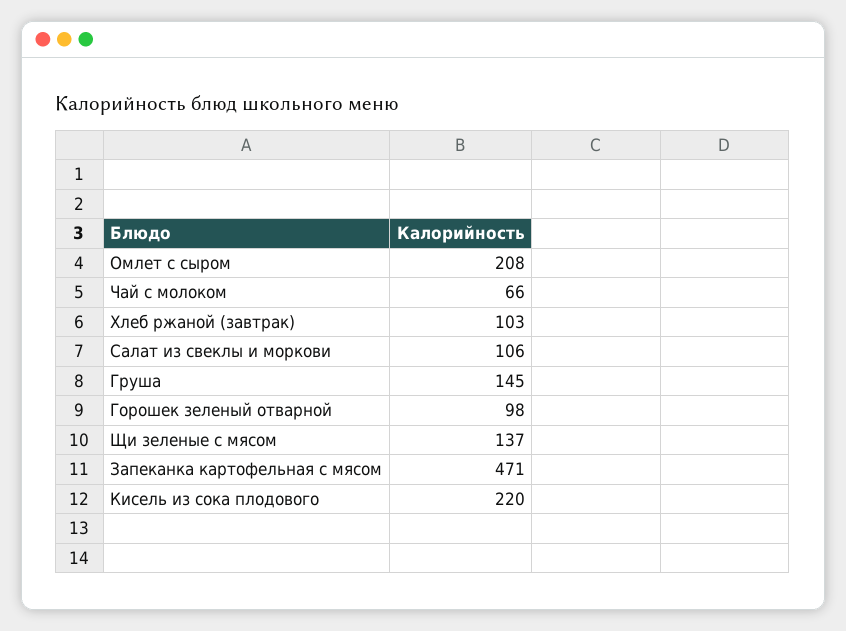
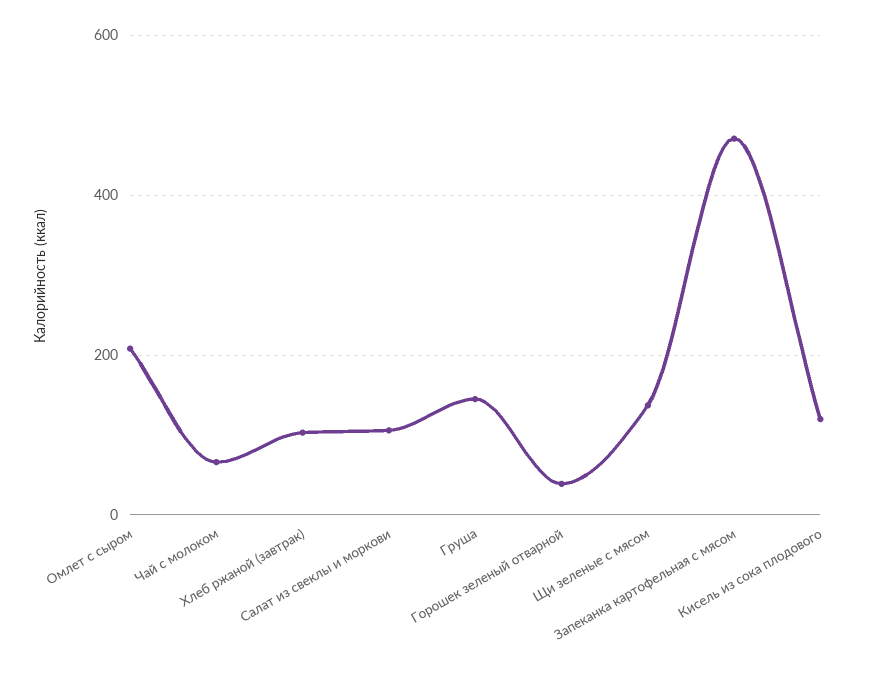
  {
    "Омлет с сыром": 208,
    "Чай с молоком": 66,
    "Хлеб ржаной (завтрак)": 103,
    "Салат из свеклы и моркови": 106,
    "Груша": 145,
-   "Горошек зеленый отварной": 98,
+   "Горошек зеленый отварной": 40,
    "Щи зеленые с мясом": 137,
    "Запеканка картофельная с мясом": 471,
-   "Кисель из сока плодового": 220
+   "Кисель из сока плодового": 120
  }

